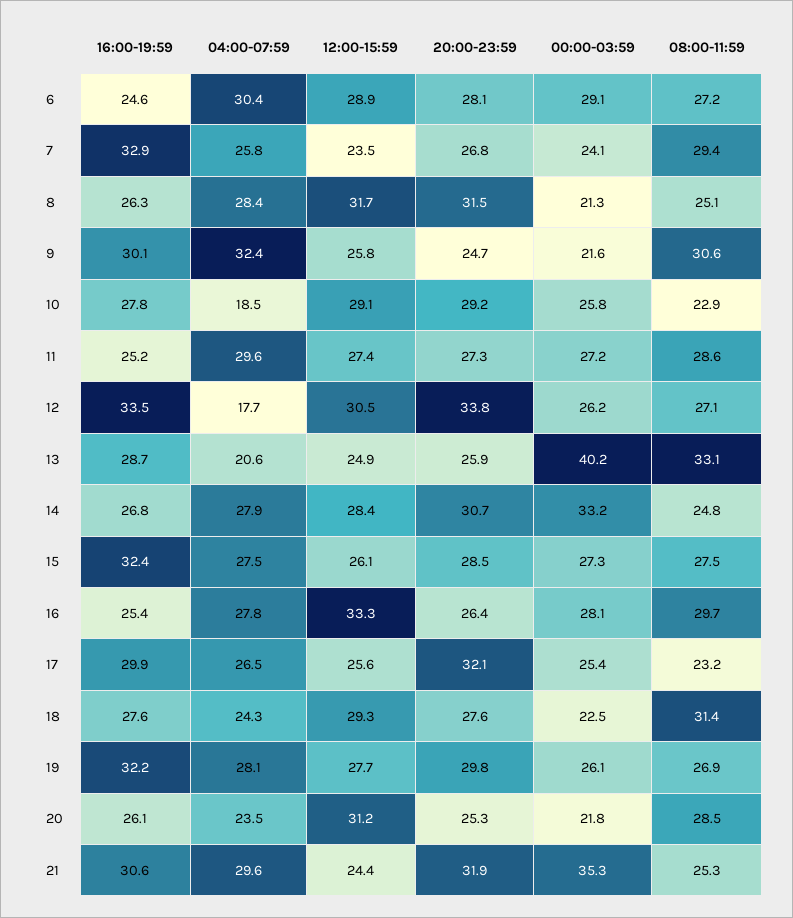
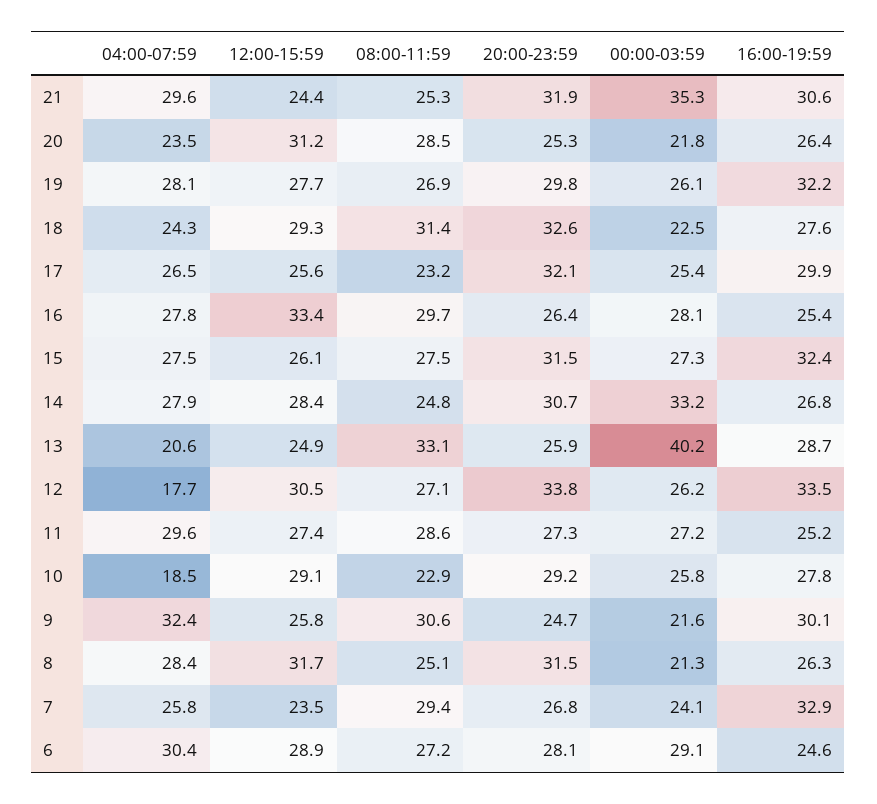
  {
    "16:00-19:59": {
      "6": 24.6,
      "7": 32.9,
      "8": 26.3,
      "9": 30.1,
      "10": 27.8,
      "11": 25.2,
      "12": 33.5,
      "13": 28.7,
      "14": 26.8,
      "15": 32.4,
      "16": 25.4,
      "17": 29.9,
      "18": 27.6,
      "19": 32.2,
-     "20": 26.1,
+     "20": 26.4,
      "21": 30.6
    },
    "04:00-07:59": {
      "6": 30.4,
      "7": 25.8,
      "8": 28.4,
      "9": 32.4,
      "10": 18.5,
      "11": 29.6,
      "12": 17.7,
      "13": 20.6,
      "14": 27.9,
      "15": 27.5,
      "16": 27.8,
      "17": 26.5,
      "18": 24.3,
      "19": 28.1,
      "20": 23.5,
      "21": 29.6
    },
    "12:00-15:59": {
      "6": 28.9,
      "7": 23.5,
      "8": 31.7,
      "9": 25.8,
      "10": 29.1,
      "11": 27.4,
      "12": 30.5,
      "13": 24.9,
      "14": 28.4,
      "15": 26.1,
-     "16": 33.3,
+     "16": 33.4,
      "17": 25.6,
      "18": 29.3,
      "19": 27.7,
      "20": 31.2,
      "21": 24.4
    },
    "20:00-23:59": {
      "6": 28.1,
      "7": 26.8,
      "8": 31.5,
      "9": 24.7,
      "10": 29.2,
      "11": 27.3,
      "12": 33.8,
      "13": 25.9,
      "14": 30.7,
-     "15": 28.5,
+     "15": 31.5,
      "16": 26.4,
      "17": 32.1,
-     "18": 27.6,
+     "18": 32.6,
      "19": 29.8,
      "20": 25.3,
      "21": 31.9
    },
    "00:00-03:59": {
      "6": 29.1,
      "7": 24.1,
      "8": 21.3,
      "9": 21.6,
      "10": 25.8,
      "11": 27.2,
      "12": 26.2,
      "13": 40.2,
      "14": 33.2,
      "15": 27.3,
      "16": 28.1,
      "17": 25.4,
      "18": 22.5,
      "19": 26.1,
      "20": 21.8,
      "21": 35.3
    },
    "08:00-11:59": {
      "6": 27.2,
      "7": 29.4,
      "8": 25.1,
      "9": 30.6,
      "10": 22.9,
      "11": 28.6,
      "12": 27.1,
      "13": 33.1,
      "14": 24.8,
      "15": 27.5,
      "16": 29.7,
      "17": 23.2,
      "18": 31.4,
      "19": 26.9,
      "20": 28.5,
      "21": 25.3
    }
  }

